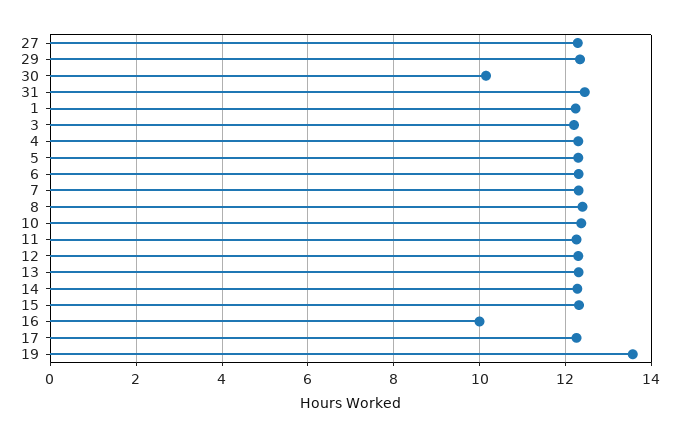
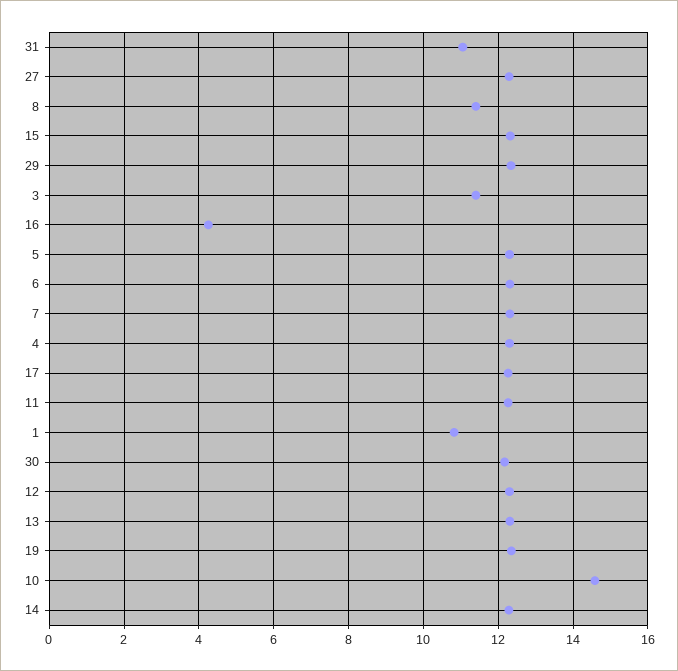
  {
    "27": 12.2,
    "29": 12.4,
-   "30": 10.2,
+   "30": 12.2,
-   "31": 12.4,
+   "31": 11,
-   "1": 12.2,
+   "1": 10.8,
-   "3": 12.2,
+   "3": 11.4,
    "4": 12.4,
    "5": 12.4,
    "6": 12.4,
    "7": 12.4,
-   "8": 12.4,
+   "8": 11.4,
-   "10": 12.4,
+   "10": 14.6,
    "11": 12.2,
    "12": 12.4,
    "13": 12.4,
    "14": 12.2,
    "15": 12.4,
-   "16": 10,
+   "16": 4.2,
    "17": 12.2,
-   "19": 13.6
+   "19": 12.4
  }

